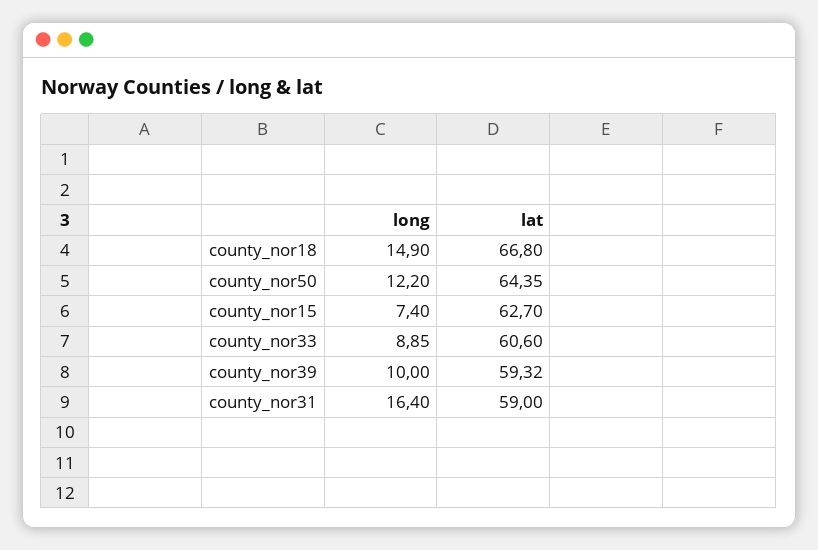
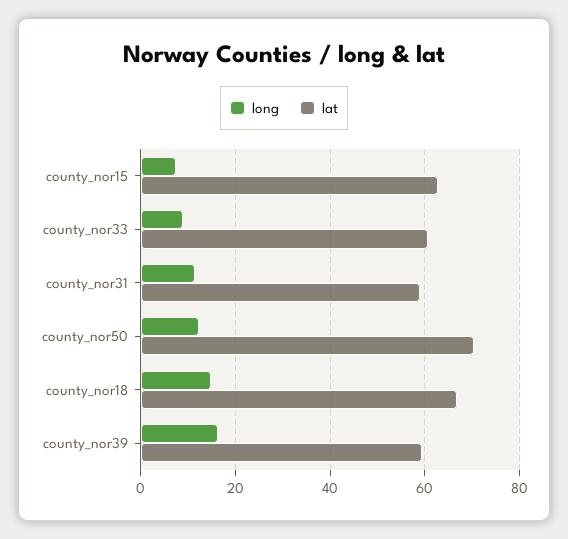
  {
    "long": {
      "county_nor18": 14.9,
      "county_nor50": 12.2,
      "county_nor15": 7.4,
      "county_nor33": 8.85,
-     "county_nor39": 10,
+     "county_nor39": 16,
-     "county_nor31": 16.4
+     "county_nor31": 12
    },
    "lat": {
      "county_nor18": 66.8,
-     "county_nor50": 64.35,
+     "county_nor50": 70,
      "county_nor15": 62.7,
      "county_nor33": 60.6,
      "county_nor39": 59.32,
      "county_nor31": 59
    }
  }

